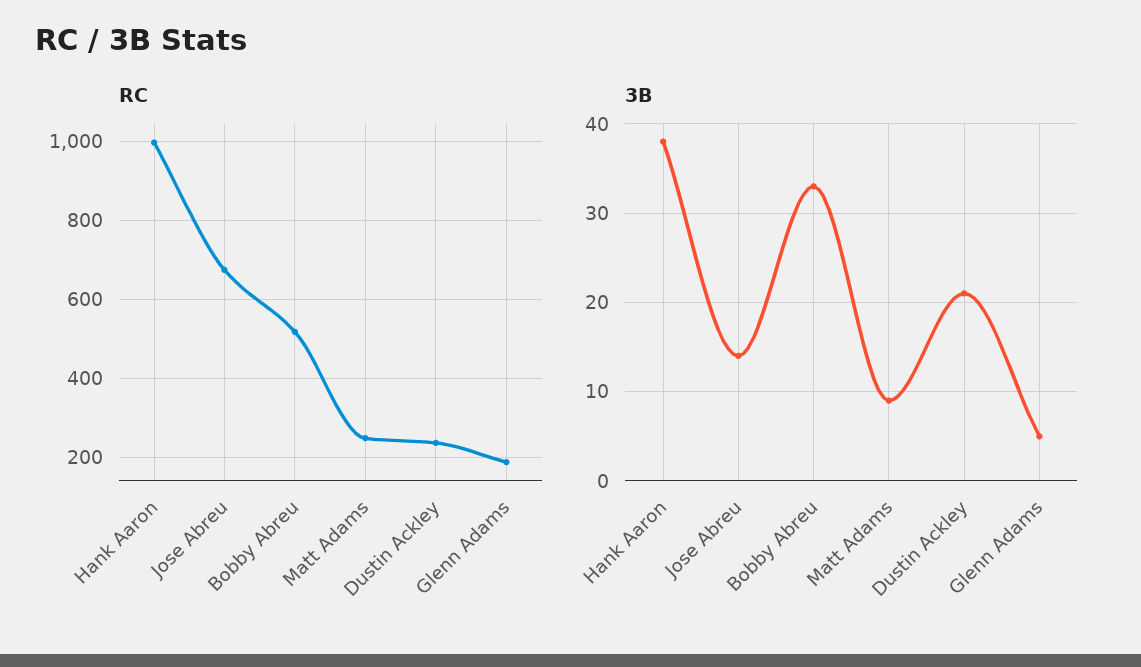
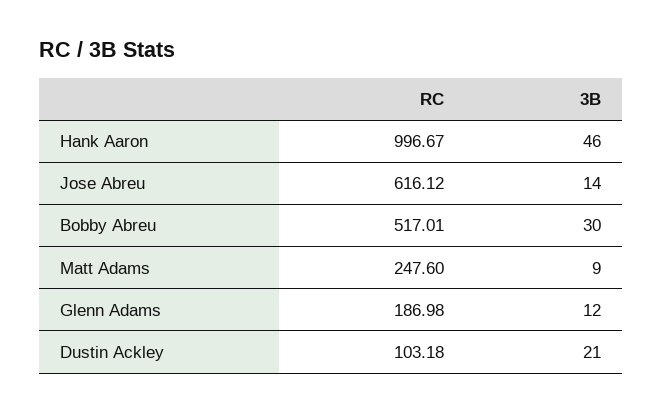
  {
    "RC": {
      "Hank Aaron": 996.67,
-     "Jose Abreu": 680,
+     "Jose Abreu": 616.12,
      "Bobby Abreu": 517.01,
      "Matt Adams": 247.6,
-     "Dustin Ackley": 240,
+     "Dustin Ackley": 103.18,
      "Glenn Adams": 186.98
    },
    "3B": {
-     "Hank Aaron": 38,
+     "Hank Aaron": 46,
      "Jose Abreu": 14,
-     "Bobby Abreu": 33,
+     "Bobby Abreu": 30,
      "Matt Adams": 9,
      "Dustin Ackley": 21,
-     "Glenn Adams": 5
+     "Glenn Adams": 12
    }
  }

